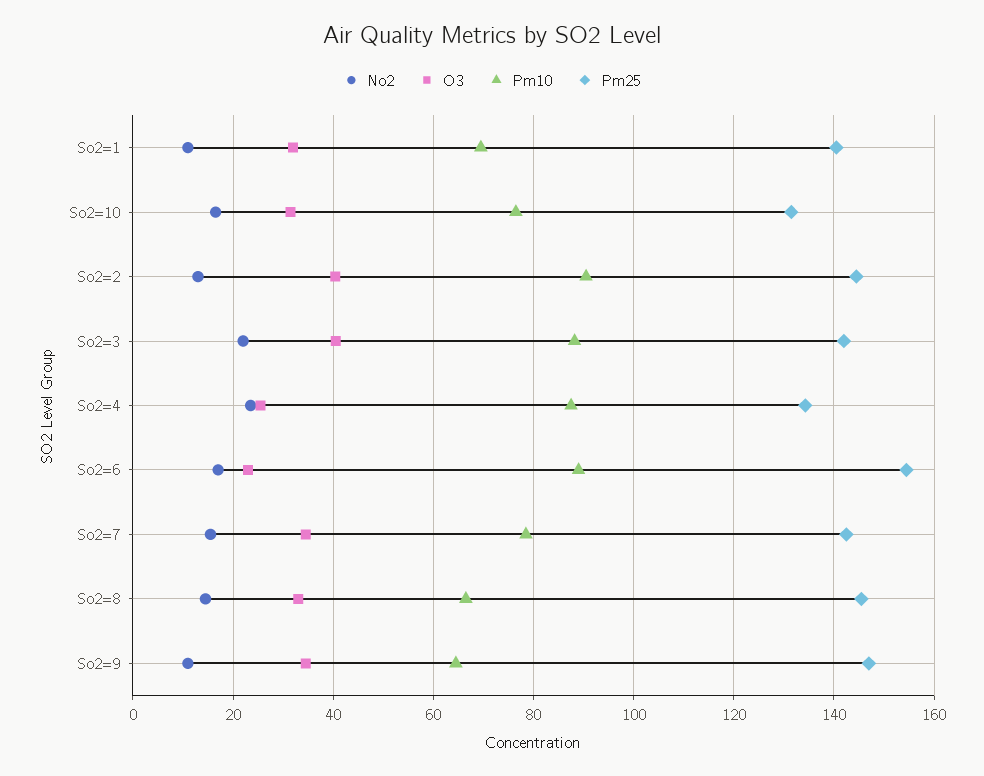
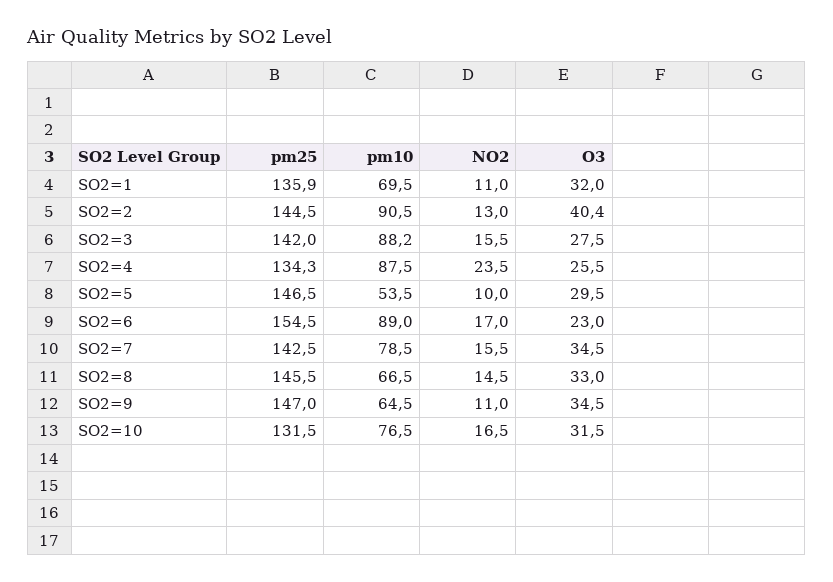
  {
    "No2": {
      "So2=1": 11,
      "So2=10": 16.5,
      "So2=2": 13,
-     "So2=3": 22,
+     "So2=3": 15.5,
      "So2=4": 23.5,
      "So2=6": 17,
      "So2=7": 15.5,
      "So2=8": 14.5,
-     "So2=9": 11
+     "So2=9": 11,
+     "SO2=5": 10
    },
    "O3": {
      "So2=1": 32,
      "So2=10": 31.5,
      "So2=2": 40.4,
-     "So2=3": 40,
+     "So2=3": 27.5,
      "So2=4": 25.5,
      "So2=6": 23,
      "So2=7": 34.5,
      "So2=8": 33,
-     "So2=9": 34.5
+     "So2=9": 34.5,
+     "SO2=5": 29.5
    },
    "Pm10": {
      "So2=1": 69.5,
      "So2=10": 76.5,
      "So2=2": 90.5,
      "So2=3": 88.2,
      "So2=4": 87.5,
      "So2=6": 89,
      "So2=7": 78.5,
      "So2=8": 66.5,
-     "So2=9": 64.5
+     "So2=9": 64.5,
+     "SO2=5": 53.5
    },
    "Pm25": {
-     "So2=1": 140,
+     "So2=1": 135.9,
      "So2=10": 131.5,
      "So2=2": 144.5,
      "So2=3": 142,
      "So2=4": 134.3,
      "So2=6": 154.5,
      "So2=7": 142.5,
      "So2=8": 145.5,
-     "So2=9": 147
+     "So2=9": 147,
+     "SO2=5": 146.5
    }
  }

